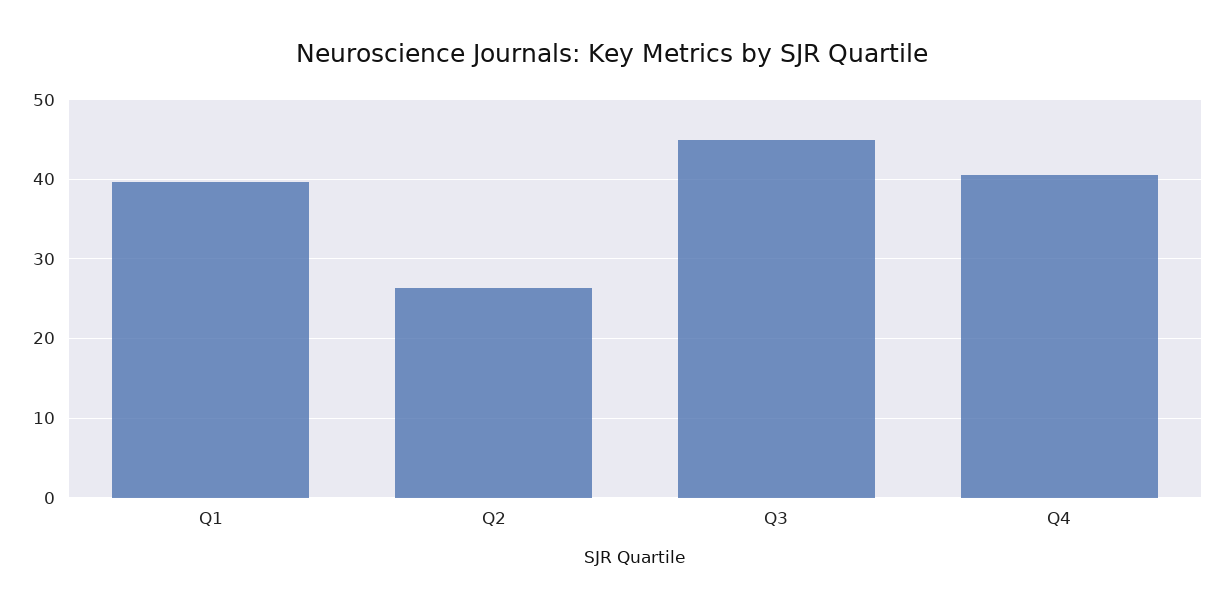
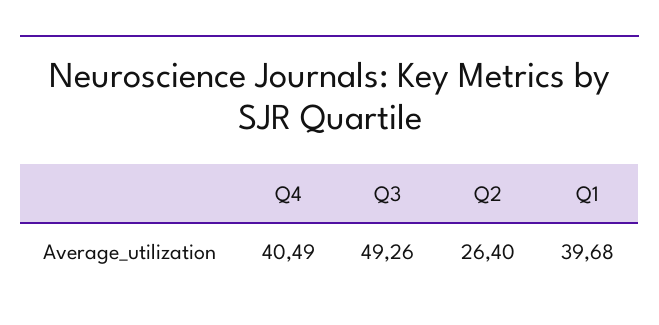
  {
    "Q1": 39.68,
    "Q2": 26.4,
-   "Q3": 45,
+   "Q3": 49.26,
    "Q4": 40.49
  }

